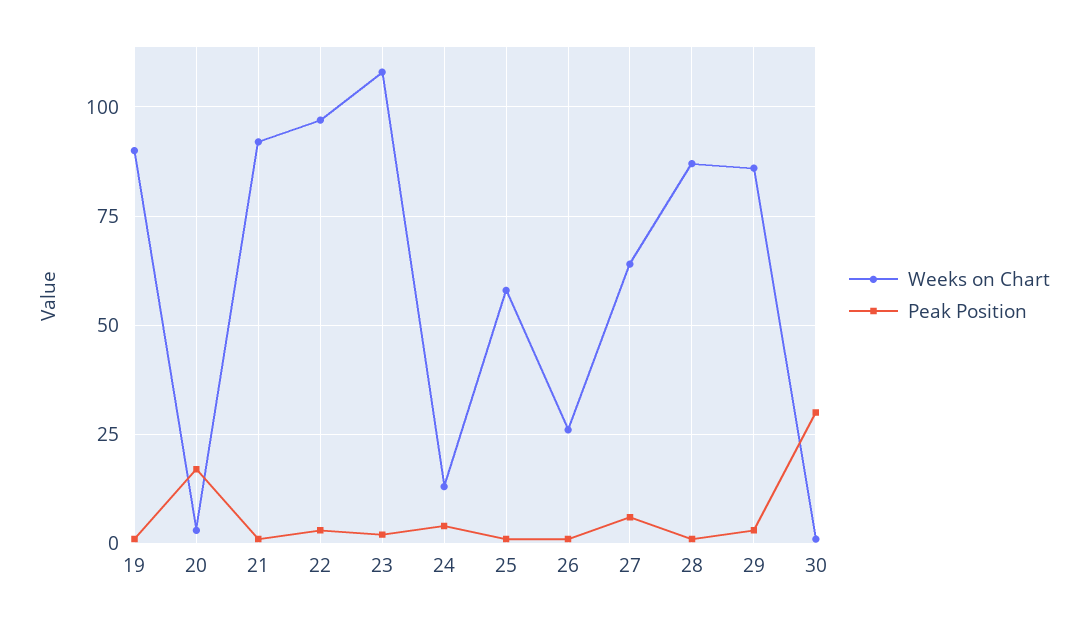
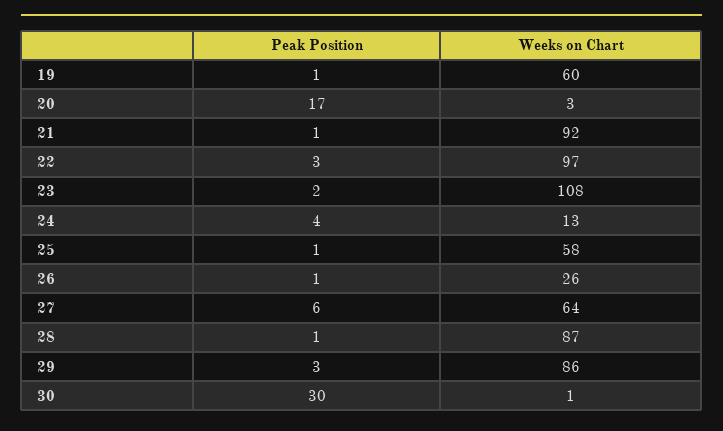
  {
    "Weeks on Chart": {
-     "19": 90,
+     "19": 60,
      "20": 3,
      "21": 92,
      "22": 97,
      "23": 108,
      "24": 13,
      "25": 58,
      "26": 26,
      "27": 64,
      "28": 87,
      "29": 86,
      "30": 1
    },
    "Peak Position": {
      "19": 1,
      "20": 17,
      "21": 1,
      "22": 3,
      "23": 2,
      "24": 4,
      "25": 1,
      "26": 1,
      "27": 6,
      "28": 1,
      "29": 3,
      "30": 30
    }
  }

